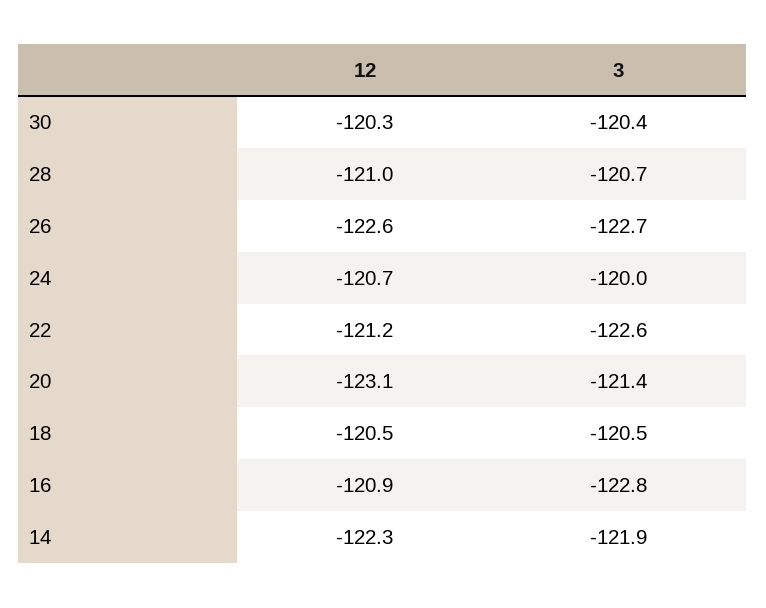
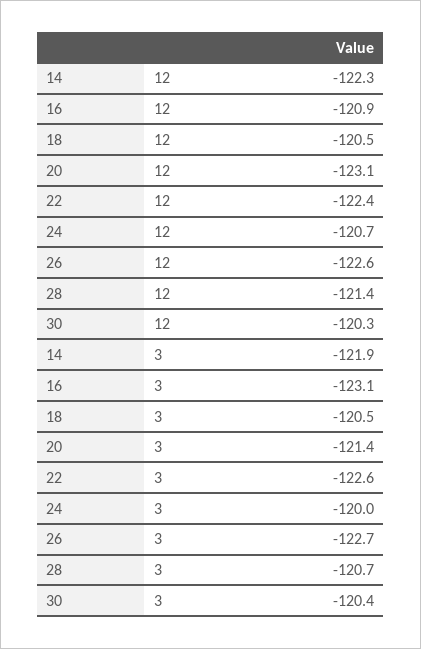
  {
    "12": {
      "30": -120.3,
-     "28": -121,
+     "28": -121.4,
      "26": -122.6,
      "24": -120.7,
-     "22": -121.2,
+     "22": -122.4,
      "20": -123.1,
      "18": -120.5,
      "16": -120.9,
      "14": -122.3
    },
    "3": {
      "30": -120.4,
      "28": -120.7,
      "26": -122.7,
      "24": -120,
      "22": -122.6,
      "20": -121.4,
      "18": -120.5,
-     "16": -122.8,
+     "16": -123.1,
      "14": -121.9
    }
  }

